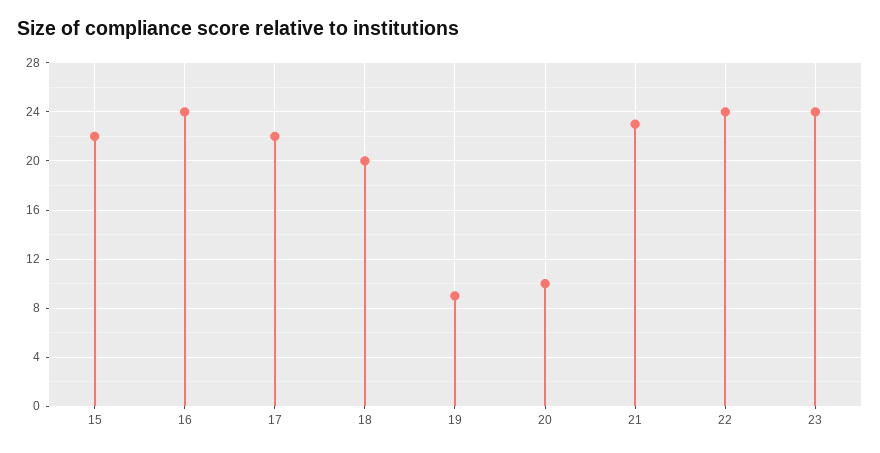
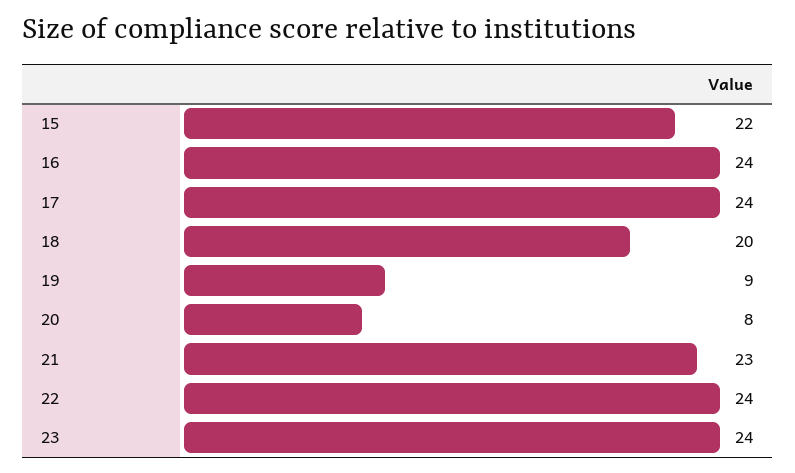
  {
    "15": 22,
    "16": 24,
-   "17": 22,
+   "17": 24,
    "18": 20,
    "19": 9,
-   "20": 10,
+   "20": 8,
    "21": 23,
    "22": 24,
    "23": 24
  }

